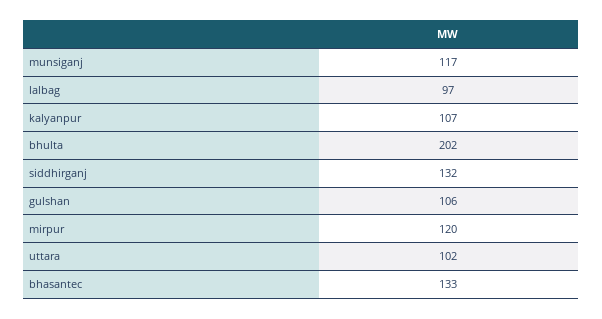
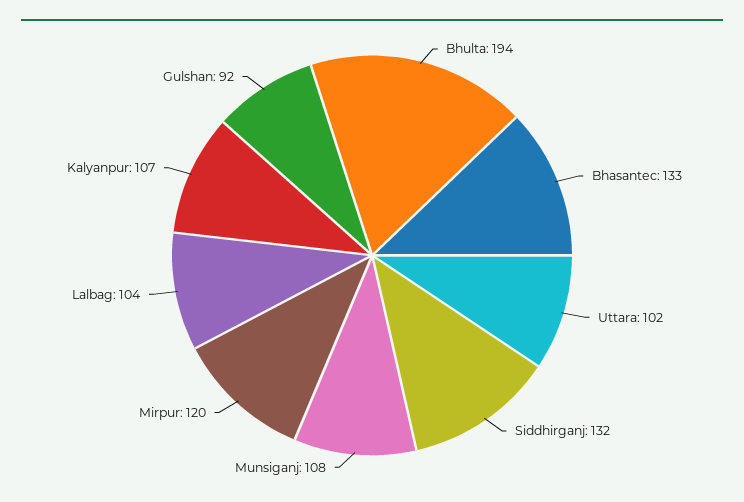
  {
-   "munsiganj": 117,
+   "munsiganj": 108,
-   "lalbag": 97,
+   "lalbag": 104,
    "kalyanpur": 107,
-   "bhulta": 202,
+   "bhulta": 194,
    "siddhirganj": 132,
-   "gulshan": 106,
+   "gulshan": 92,
    "mirpur": 120,
    "uttara": 102,
    "bhasantec": 133
  }

